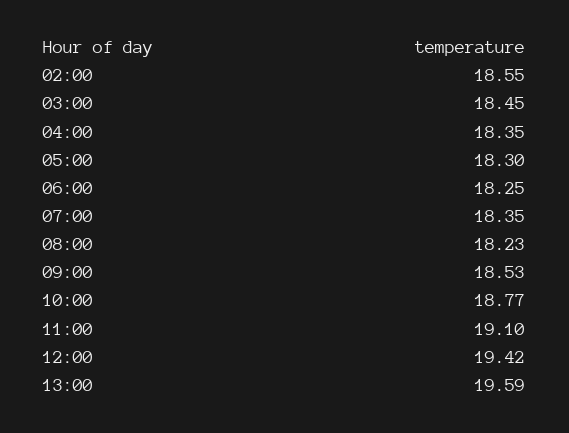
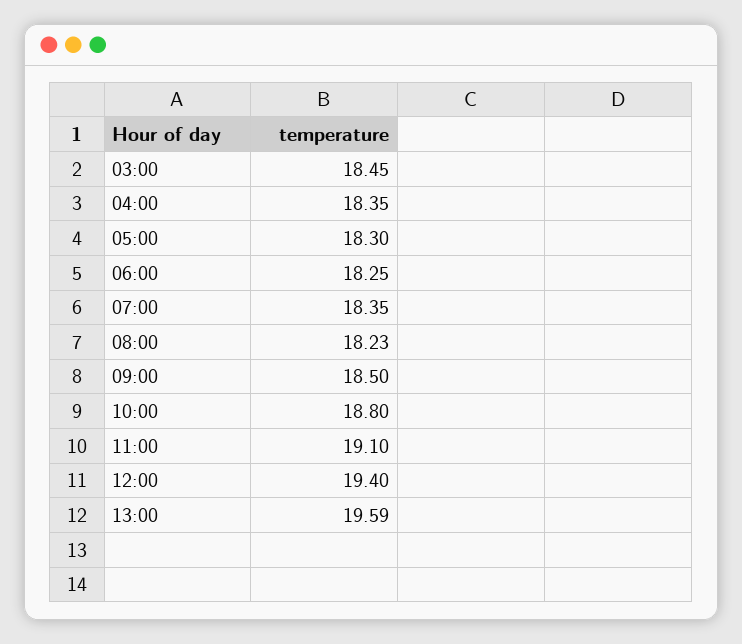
  {
-   "02:00": 18.55,
    "03:00": 18.45,
    "04:00": 18.35,
    "05:00": 18.3,
    "06:00": 18.25,
    "07:00": 18.35,
    "08:00": 18.23,
-   "09:00": 18.53,
+   "09:00": 18.5,
-   "10:00": 18.77,
+   "10:00": 18.8,
    "11:00": 19.1,
-   "12:00": 19.42,
+   "12:00": 19.4,
    "13:00": 19.59
  }

